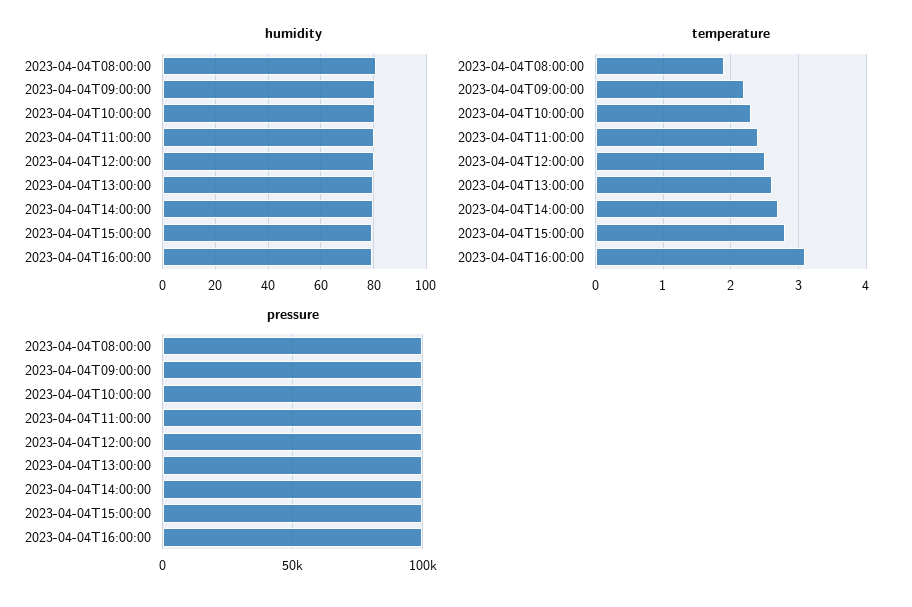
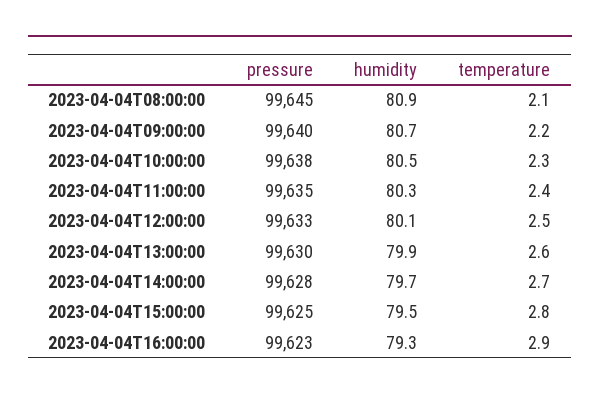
  {
    "humidity": {
      "2023-04-04T08:00:00": 80.9,
      "2023-04-04T09:00:00": 80.7,
      "2023-04-04T10:00:00": 80.5,
      "2023-04-04T11:00:00": 80.3,
      "2023-04-04T12:00:00": 80.1,
      "2023-04-04T13:00:00": 79.9,
      "2023-04-04T14:00:00": 79.7,
      "2023-04-04T15:00:00": 79.5,
      "2023-04-04T16:00:00": 79.3
    },
    "temperature": {
-     "2023-04-04T08:00:00": 1.9,
+     "2023-04-04T08:00:00": 2.1,
      "2023-04-04T09:00:00": 2.2,
      "2023-04-04T10:00:00": 2.3,
      "2023-04-04T11:00:00": 2.4,
      "2023-04-04T12:00:00": 2.5,
      "2023-04-04T13:00:00": 2.6,
      "2023-04-04T14:00:00": 2.7,
      "2023-04-04T15:00:00": 2.8,
-     "2023-04-04T16:00:00": 3.1
+     "2023-04-04T16:00:00": 2.9
    },
    "pressure": {
      "2023-04-04T08:00:00": 99645,
      "2023-04-04T09:00:00": 99640,
      "2023-04-04T10:00:00": 99638,
      "2023-04-04T11:00:00": 99635,
      "2023-04-04T12:00:00": 99633,
      "2023-04-04T13:00:00": 99630,
      "2023-04-04T14:00:00": 99628,
      "2023-04-04T15:00:00": 99625,
      "2023-04-04T16:00:00": 99623
    }
  }

